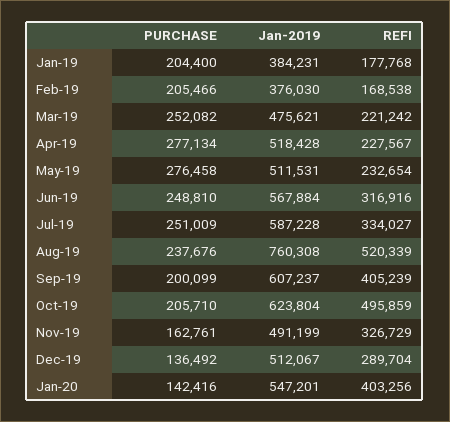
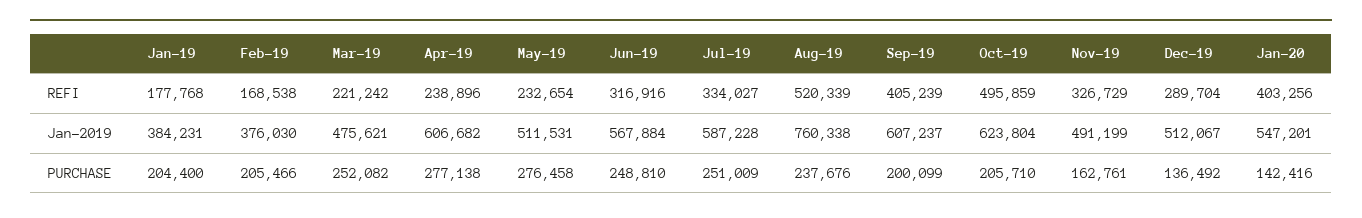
  {
    "PURCHASE": {
      "Jan-19": 204400,
      "Feb-19": 205466,
      "Mar-19": 252082,
-     "Apr-19": 277134,
+     "Apr-19": 277138,
      "May-19": 276458,
      "Jun-19": 248810,
      "Jul-19": 251009,
      "Aug-19": 237676,
      "Sep-19": 200099,
      "Oct-19": 205710,
      "Nov-19": 162761,
      "Dec-19": 136492,
      "Jan-20": 142416
    },
    "Jan-2019": {
      "Jan-19": 384231,
      "Feb-19": 376030,
      "Mar-19": 475621,
-     "Apr-19": 518428,
+     "Apr-19": 606682,
      "May-19": 511531,
      "Jun-19": 567884,
      "Jul-19": 587228,
-     "Aug-19": 760308,
+     "Aug-19": 760338,
      "Sep-19": 607237,
      "Oct-19": 623804,
      "Nov-19": 491199,
      "Dec-19": 512067,
      "Jan-20": 547201
    },
    "REFI": {
      "Jan-19": 177768,
      "Feb-19": 168538,
      "Mar-19": 221242,
-     "Apr-19": 227567,
+     "Apr-19": 238896,
      "May-19": 232654,
      "Jun-19": 316916,
      "Jul-19": 334027,
      "Aug-19": 520339,
      "Sep-19": 405239,
      "Oct-19": 495859,
      "Nov-19": 326729,
      "Dec-19": 289704,
      "Jan-20": 403256
    }
  }

